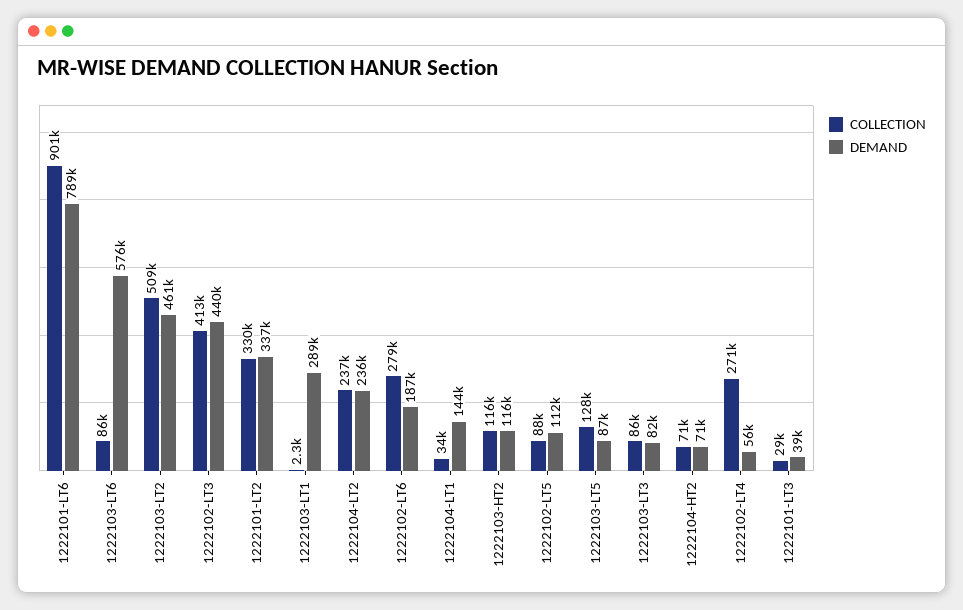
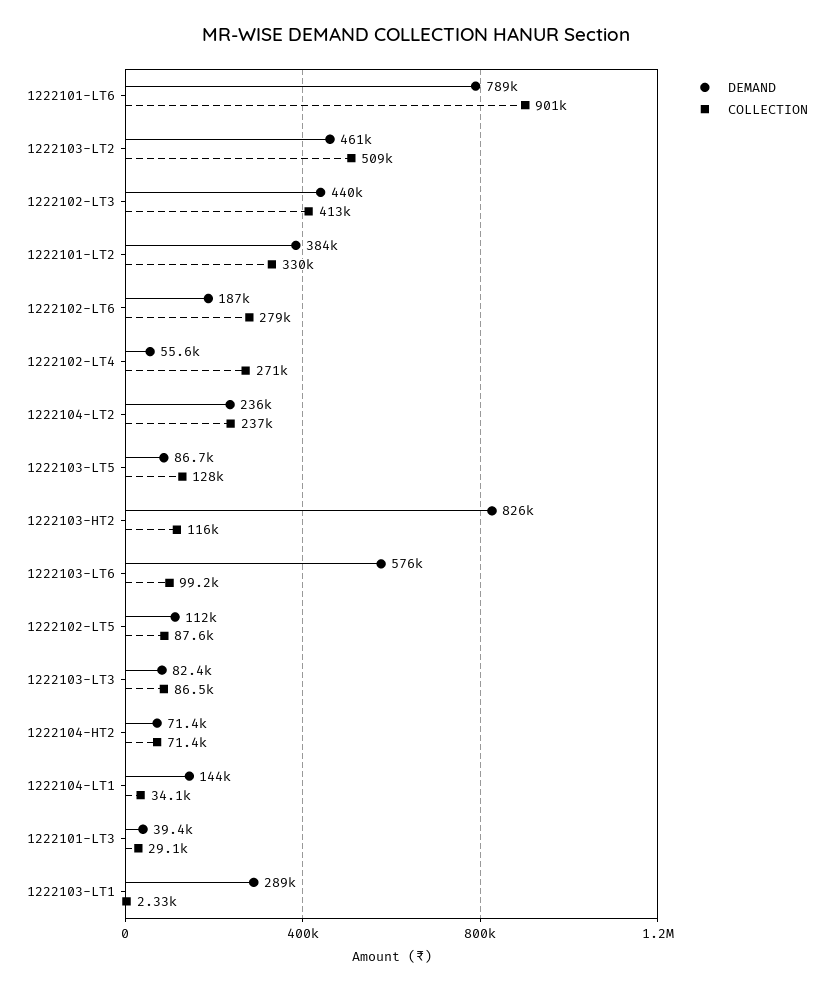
  {
    "COLLECTION": {
      "1222101-LT6": 901000,
-     "1222103-LT6": 86000,
+     "1222103-LT6": 99200,
      "1222103-LT2": 509000,
      "1222102-LT3": 413000,
      "1222101-LT2": 330000,
      "1222103-LT1": 2330,
      "1222104-LT2": 237000,
      "1222102-LT6": 279000,
      "1222104-LT1": 34100,
      "1222103-HT2": 116000,
      "1222102-LT5": 87600,
      "1222103-LT5": 128000,
      "1222103-LT3": 86500,
      "1222104-HT2": 71400,
      "1222102-LT4": 271000,
      "1222101-LT3": 29100
    },
    "DEMAND": {
      "1222101-LT6": 789000,
      "1222103-LT6": 576000,
      "1222103-LT2": 461000,
      "1222102-LT3": 440000,
-     "1222101-LT2": 337000,
+     "1222101-LT2": 384000,
      "1222103-LT1": 289000,
      "1222104-LT2": 236000,
      "1222102-LT6": 187000,
      "1222104-LT1": 144000,
-     "1222103-HT2": 116000,
+     "1222103-HT2": 826000,
      "1222102-LT5": 112000,
      "1222103-LT5": 86700,
      "1222103-LT3": 82400,
      "1222104-HT2": 71400,
      "1222102-LT4": 55600,
      "1222101-LT3": 39400
    }
  }

